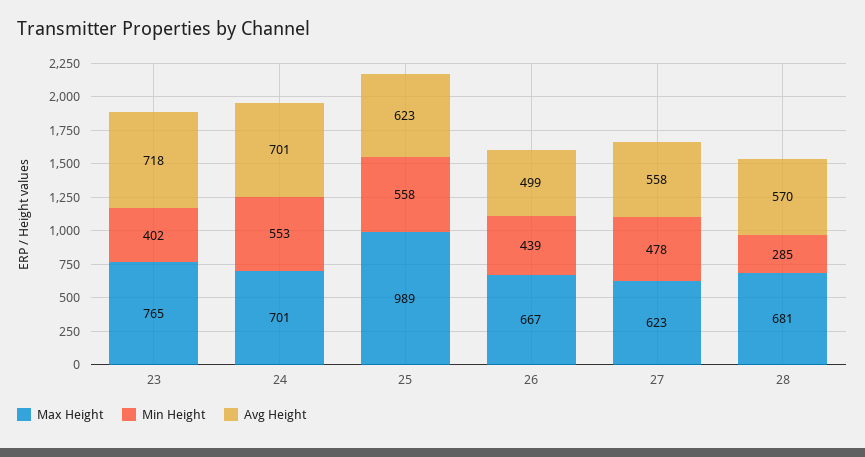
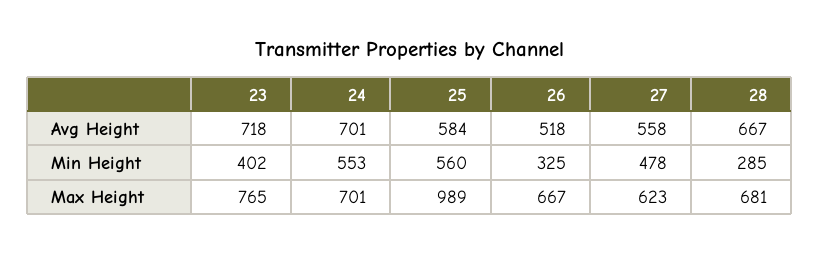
  {
    "Max Height": {
      "23": 765,
      "24": 701,
      "25": 989,
      "26": 667,
      "27": 623,
      "28": 681
    },
    "Min Height": {
      "23": 402,
      "24": 553,
-     "25": 558,
+     "25": 560,
-     "26": 439,
+     "26": 325,
      "27": 478,
      "28": 285
    },
    "Avg Height": {
      "23": 718,
      "24": 701,
-     "25": 623,
+     "25": 584,
-     "26": 499,
+     "26": 518,
      "27": 558,
-     "28": 570
+     "28": 667
    }
  }

